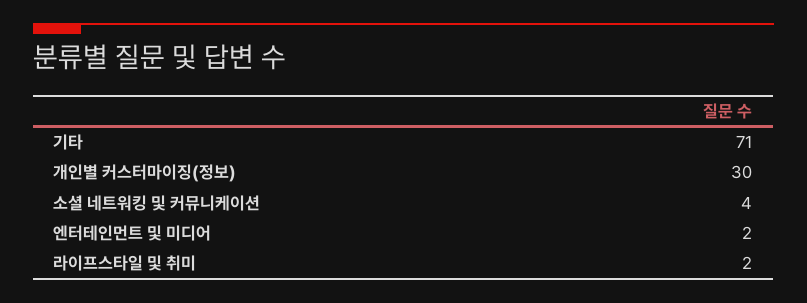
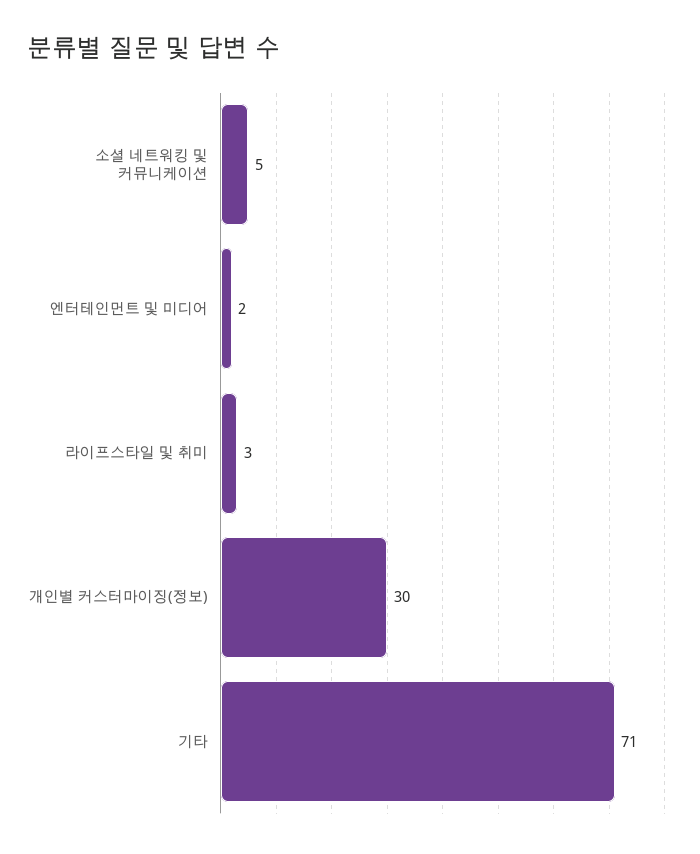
  {
    "기타": 71,
    "개인별 커스터마이징(정보)": 30,
-   "소셜 네트워킹 및 커뮤니케이션": 4,
+   "소셜 네트워킹 및 커뮤니케이션": 5,
    "엔터테인먼트 및 미디어": 2,
-   "라이프스타일 및 취미": 2
+   "라이프스타일 및 취미": 3
  }

